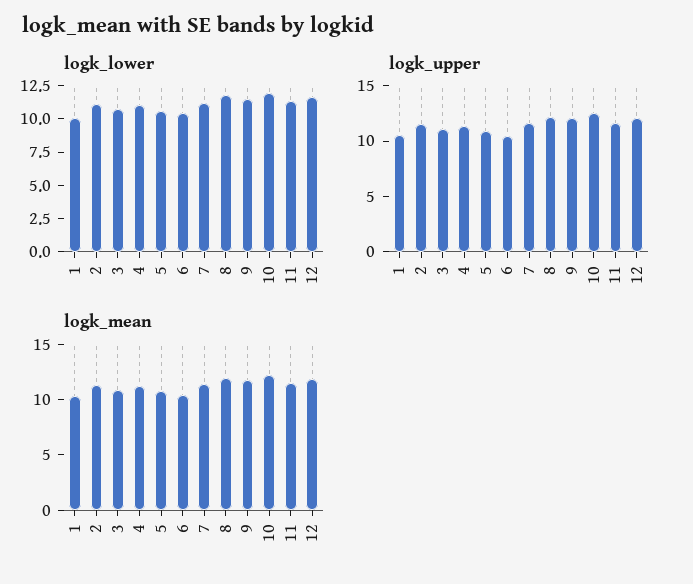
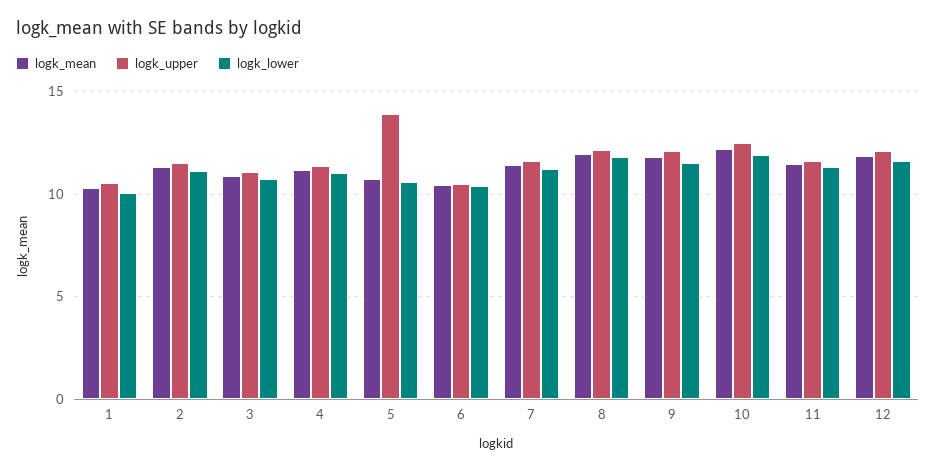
  {
    "logk_lower": {
      "1": 10,
      "2": 11,
      "3": 10.5,
      "4": 11,
      "5": 10.5,
      "6": 10.5,
      "7": 11,
      "8": 12,
      "9": 11.5,
      "10": 12,
      "11": 11.5,
      "12": 11.5
    },
    "logk_upper": {
      "1": 10.5,
      "2": 11.5,
      "3": 11,
      "4": 11.5,
-     "5": 11,
+     "5": 14,
      "6": 10.5,
      "7": 11.5,
      "8": 12,
      "9": 12,
      "10": 12.5,
      "11": 11.5,
      "12": 12
    },
    "logk_mean": {
      "1": 10.5,
      "2": 11.5,
      "3": 11,
      "4": 11,
      "5": 10.5,
      "6": 10.5,
      "7": 11.5,
      "8": 12,
      "9": 12,
      "10": 12,
      "11": 11.5,
      "12": 12
    }
  }

